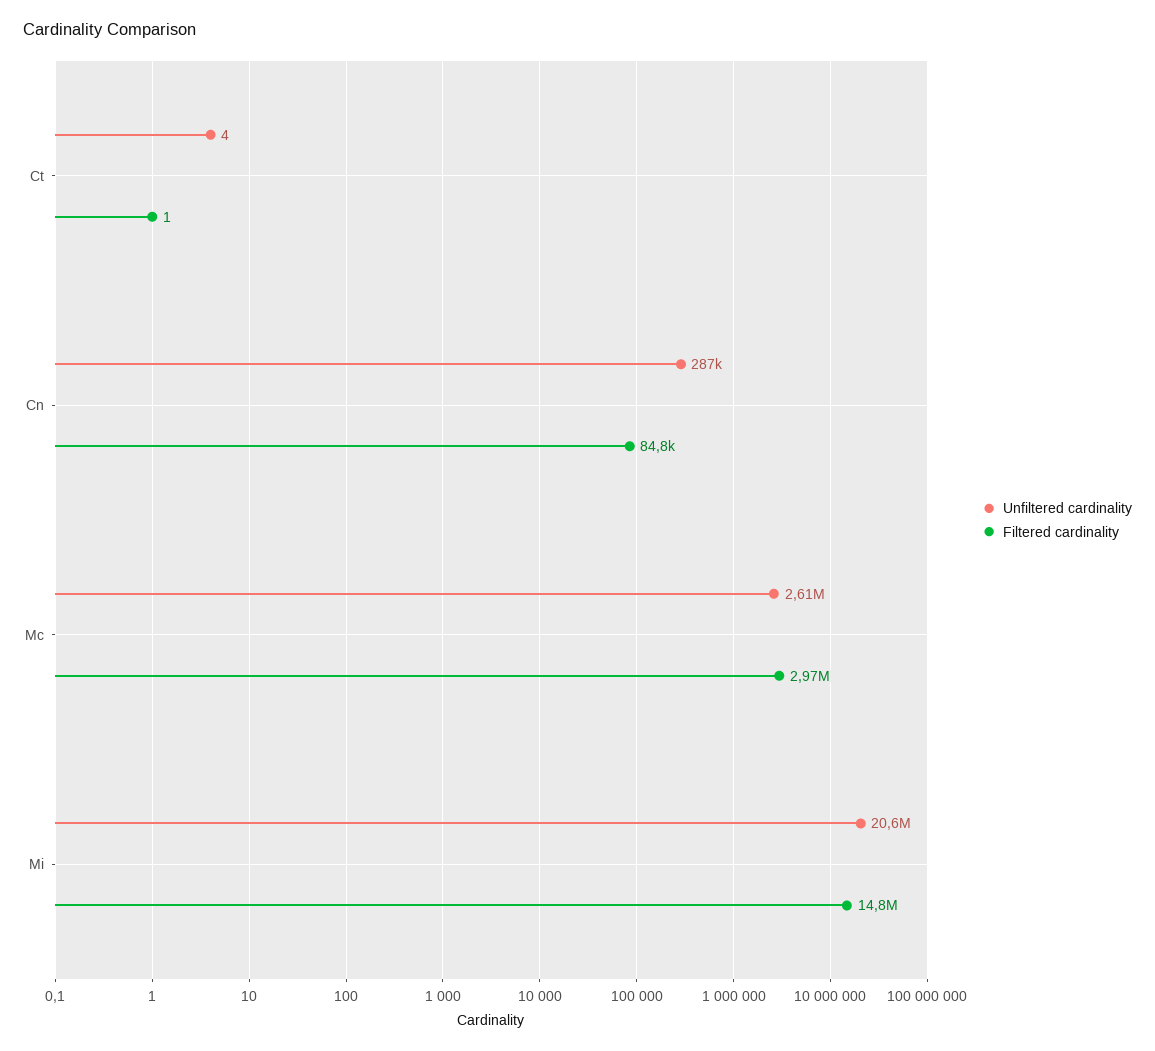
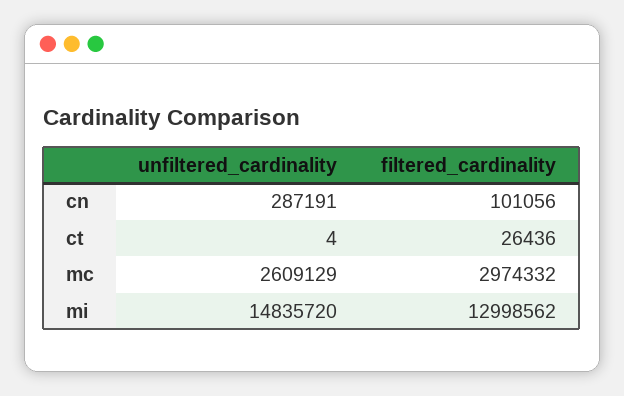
  {
    "Unfiltered cardinality": {
      "Ct": 4,
      "Cn": 287191,
      "Mc": 2609129,
-     "Mi": 20600000
+     "Mi": 14835720
    },
    "Filtered cardinality": {
-     "Ct": 1,
+     "Ct": 26436,
-     "Cn": 84800,
+     "Cn": 101056,
      "Mc": 2974332,
-     "Mi": 14800000
+     "Mi": 12998562
    }
  }

